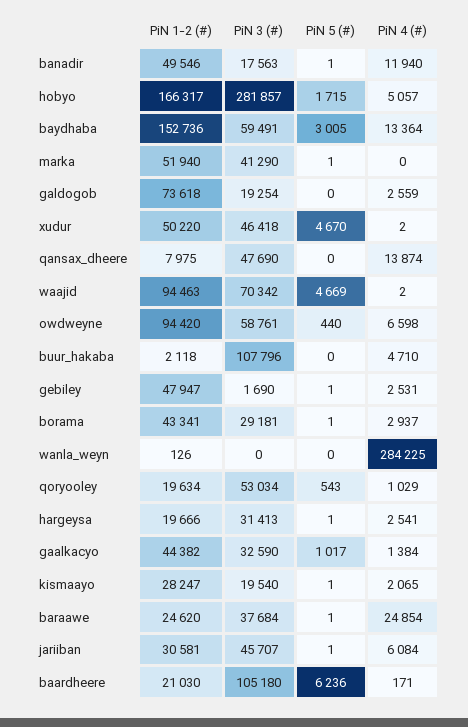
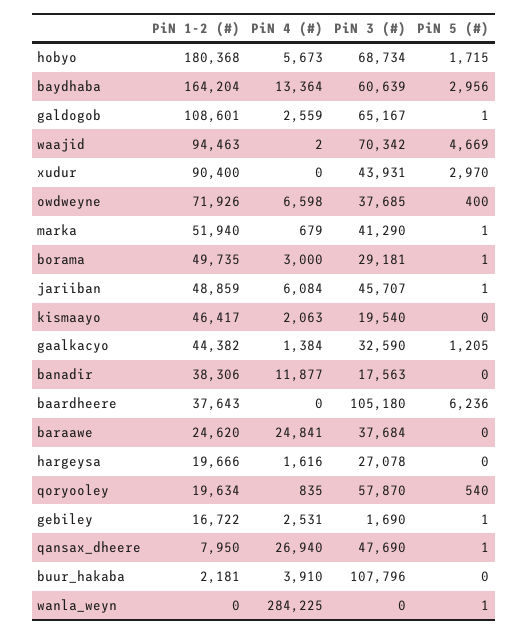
  {
    "PiN 1-2 (#)": {
-     "banadir": 49546,
+     "banadir": 38306,
-     "hobyo": 166317,
+     "hobyo": 180368,
-     "baydhaba": 152736,
+     "baydhaba": 164204,
      "marka": 51940,
-     "galdogob": 73618,
+     "galdogob": 108601,
-     "xudur": 50220,
+     "xudur": 90400,
-     "qansax_dheere": 7975,
+     "qansax_dheere": 7950,
      "waajid": 94463,
-     "owdweyne": 94420,
+     "owdweyne": 71926,
-     "buur_hakaba": 2118,
+     "buur_hakaba": 2181,
-     "gebiley": 47947,
+     "gebiley": 16722,
-     "borama": 43341,
+     "borama": 49735,
-     "wanla_weyn": 126,
+     "wanla_weyn": 0,
      "qoryooley": 19634,
      "hargeysa": 19666,
      "gaalkacyo": 44382,
-     "kismaayo": 28247,
+     "kismaayo": 46417,
      "baraawe": 24620,
-     "jariiban": 30581,
+     "jariiban": 48859,
-     "baardheere": 21030
+     "baardheere": 37643
    },
    "PiN 3 (#)": {
      "banadir": 17563,
-     "hobyo": 281857,
+     "hobyo": 68734,
-     "baydhaba": 59491,
+     "baydhaba": 60639,
      "marka": 41290,
-     "galdogob": 19254,
+     "galdogob": 65167,
-     "xudur": 46418,
+     "xudur": 43931,
      "qansax_dheere": 47690,
      "waajid": 70342,
-     "owdweyne": 58761,
+     "owdweyne": 37685,
      "buur_hakaba": 107796,
      "gebiley": 1690,
      "borama": 29181,
      "wanla_weyn": 0,
-     "qoryooley": 53034,
+     "qoryooley": 57870,
-     "hargeysa": 31413,
+     "hargeysa": 27078,
      "gaalkacyo": 32590,
      "kismaayo": 19540,
      "baraawe": 37684,
      "jariiban": 45707,
      "baardheere": 105180
    },
    "PiN 5 (#)": {
-     "banadir": 1,
+     "banadir": 0,
      "hobyo": 1715,
-     "baydhaba": 3005,
+     "baydhaba": 2956,
      "marka": 1,
-     "galdogob": 0,
+     "galdogob": 1,
-     "xudur": 4670,
+     "xudur": 2970,
-     "qansax_dheere": 0,
+     "qansax_dheere": 1,
      "waajid": 4669,
-     "owdweyne": 440,
+     "owdweyne": 400,
      "buur_hakaba": 0,
      "gebiley": 1,
      "borama": 1,
-     "wanla_weyn": 0,
+     "wanla_weyn": 1,
-     "qoryooley": 543,
+     "qoryooley": 540,
-     "hargeysa": 1,
+     "hargeysa": 0,
-     "gaalkacyo": 1017,
+     "gaalkacyo": 1205,
-     "kismaayo": 1,
+     "kismaayo": 0,
-     "baraawe": 1,
+     "baraawe": 0,
      "jariiban": 1,
      "baardheere": 6236
    },
    "PiN 4 (#)": {
-     "banadir": 11940,
+     "banadir": 11877,
-     "hobyo": 5057,
+     "hobyo": 5673,
      "baydhaba": 13364,
-     "marka": 0,
+     "marka": 679,
      "galdogob": 2559,
-     "xudur": 2,
+     "xudur": 0,
-     "qansax_dheere": 13874,
+     "qansax_dheere": 26940,
      "waajid": 2,
      "owdweyne": 6598,
-     "buur_hakaba": 4710,
+     "buur_hakaba": 3910,
      "gebiley": 2531,
-     "borama": 2937,
+     "borama": 3000,
      "wanla_weyn": 284225,
-     "qoryooley": 1029,
+     "qoryooley": 835,
-     "hargeysa": 2541,
+     "hargeysa": 1616,
      "gaalkacyo": 1384,
-     "kismaayo": 2065,
+     "kismaayo": 2063,
-     "baraawe": 24854,
+     "baraawe": 24841,
      "jariiban": 6084,
-     "baardheere": 171
+     "baardheere": 0
    }
  }

